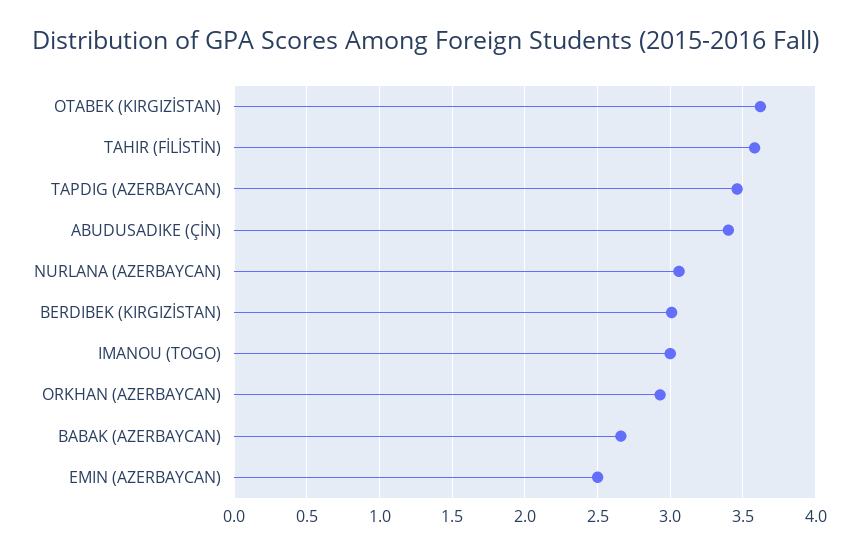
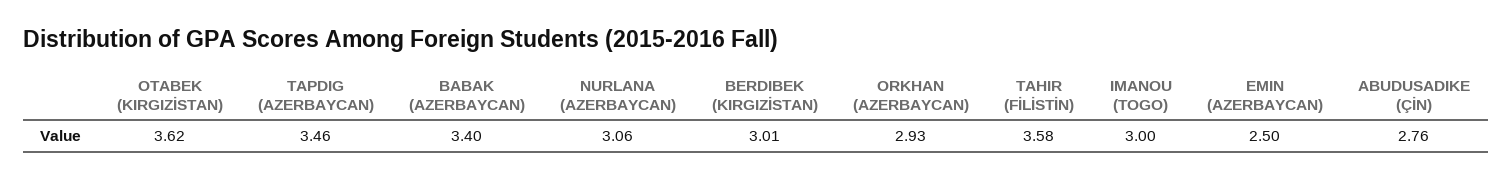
  {
    "OTABEK (KIRGIZİSTAN)": 3.62,
    "TAHIR (FİLİSTİN)": 3.58,
    "TAPDIG (AZERBAYCAN)": 3.46,
-   "ABUDUSADIKE (ÇİN)": 3.4,
+   "ABUDUSADIKE (ÇİN)": 2.76,
    "NURLANA (AZERBAYCAN)": 3.06,
    "BERDIBEK (KIRGIZİSTAN)": 3.01,
    "IMANOU (TOGO)": 3,
    "ORKHAN (AZERBAYCAN)": 2.93,
-   "BABAK (AZERBAYCAN)": 2.65,
+   "BABAK (AZERBAYCAN)": 3.4,
    "EMIN (AZERBAYCAN)": 2.5
  }

